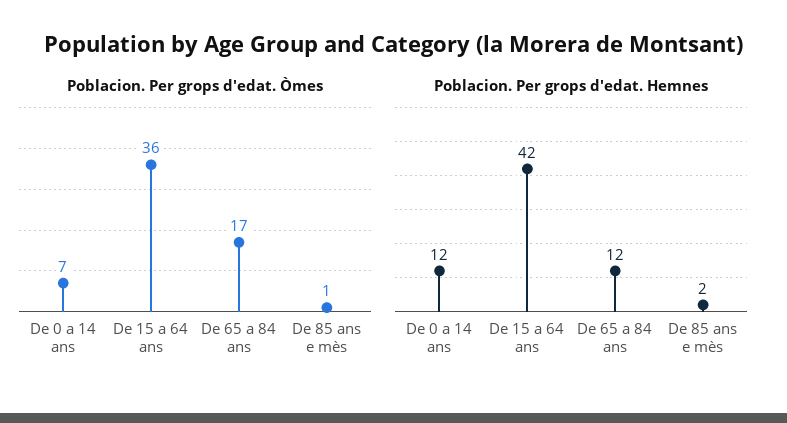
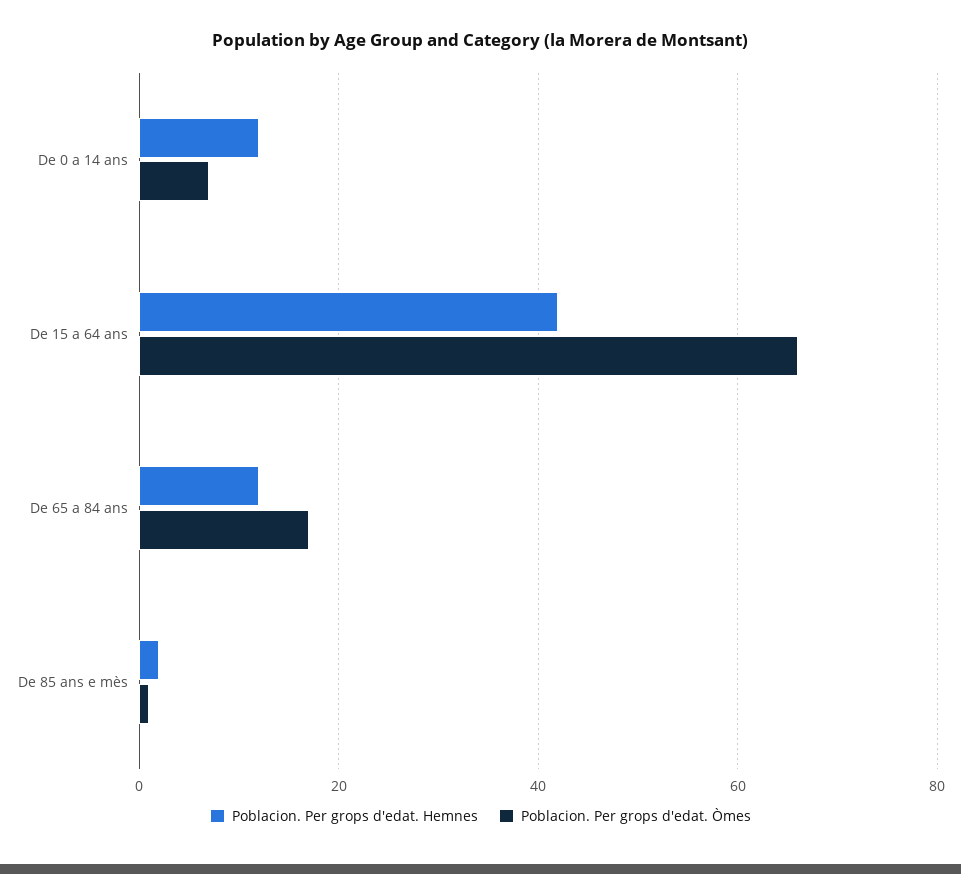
  {
    "Poblacion. Per grops d'edat. Òmes": {
      "De 0 a 14 ans": 7,
-     "De 15 a 64 ans": 36,
+     "De 15 a 64 ans": 65,
      "De 65 a 84 ans": 17,
      "De 85 ans e mès": 1
    },
    "Poblacion. Per grops d'edat. Hemnes": {
      "De 0 a 14 ans": 12,
      "De 15 a 64 ans": 42,
      "De 65 a 84 ans": 12,
      "De 85 ans e mès": 2
    }
  }

